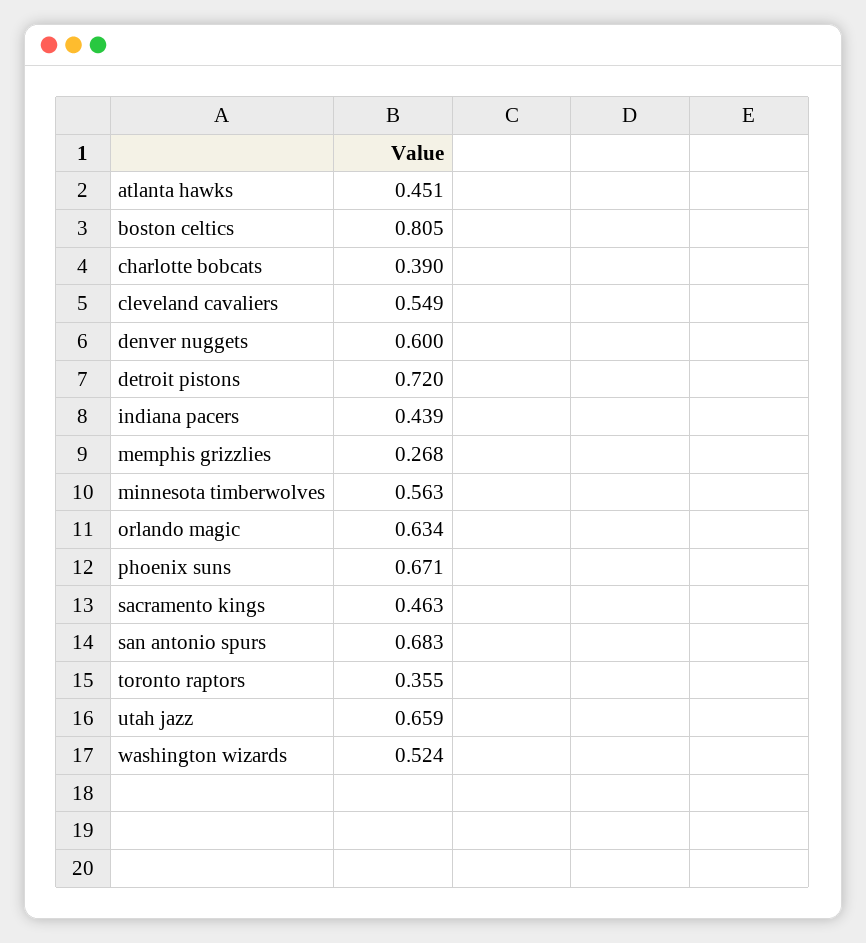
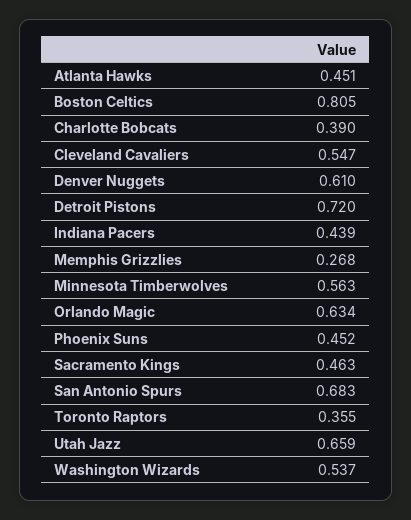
  {
    "atlanta hawks": 0.451,
    "boston celtics": 0.805,
    "charlotte bobcats": 0.39,
-   "cleveland cavaliers": 0.549,
+   "cleveland cavaliers": 0.547,
-   "denver nuggets": 0.6,
+   "denver nuggets": 0.61,
    "detroit pistons": 0.72,
    "indiana pacers": 0.439,
    "memphis grizzlies": 0.268,
    "minnesota timberwolves": 0.563,
    "orlando magic": 0.634,
-   "phoenix suns": 0.671,
+   "phoenix suns": 0.452,
    "sacramento kings": 0.463,
    "san antonio spurs": 0.683,
    "toronto raptors": 0.355,
    "utah jazz": 0.659,
-   "washington wizards": 0.524
+   "washington wizards": 0.537
  }

